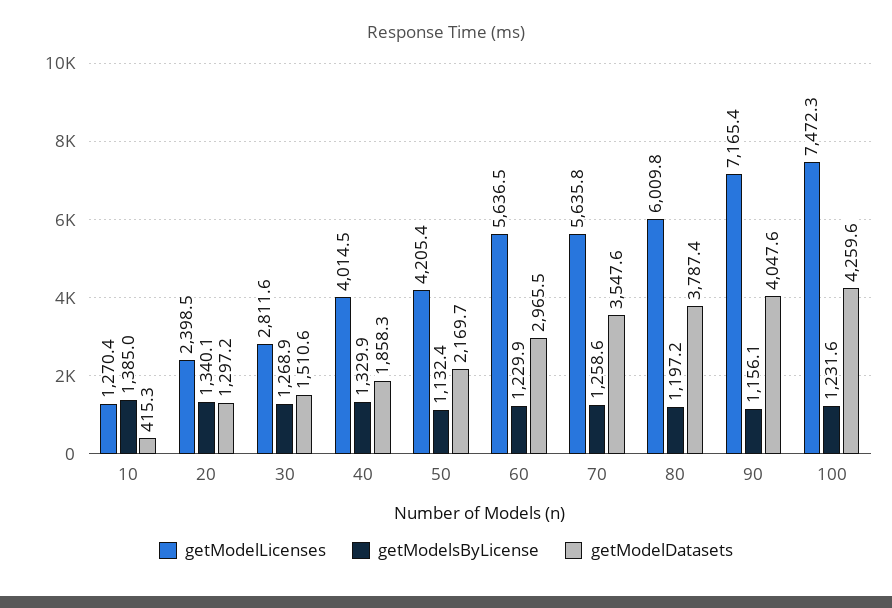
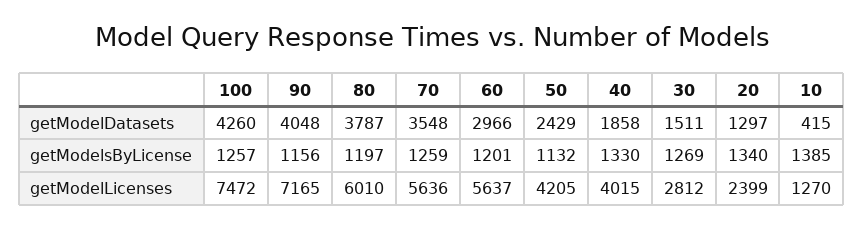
  {
    "getModelLicenses": {
      "10": 1270.4,
      "20": 2398.5,
      "30": 2811.6,
      "40": 4014.5,
      "50": 4205.4,
      "60": 5636.5,
      "70": 5635.8,
      "80": 6009.8,
      "90": 7165.4,
      "100": 7472.3
    },
    "getModelsByLicense": {
      "10": 1385,
      "20": 1340.1,
      "30": 1268.9,
      "40": 1329.9,
      "50": 1132.4,
-     "60": 1229.9,
+     "60": 1201,
      "70": 1258.6,
      "80": 1197.2,
      "90": 1156.1,
-     "100": 1231.6
+     "100": 1257
    },
    "getModelDatasets": {
      "10": 415.3,
      "20": 1297.2,
      "30": 1510.6,
      "40": 1858.3,
-     "50": 2169.7,
+     "50": 2429,
      "60": 2965.5,
      "70": 3547.6,
      "80": 3787.4,
      "90": 4047.6,
      "100": 4259.6
    }
  }

